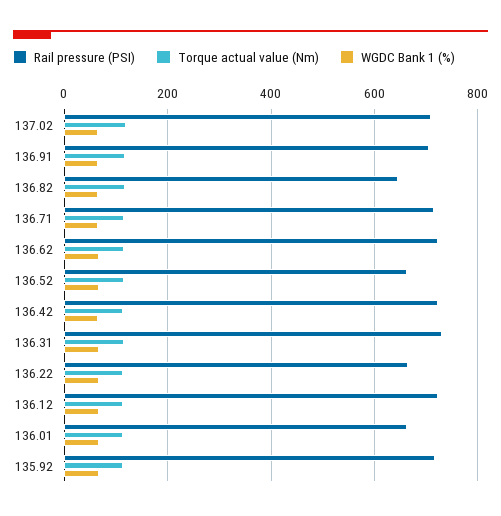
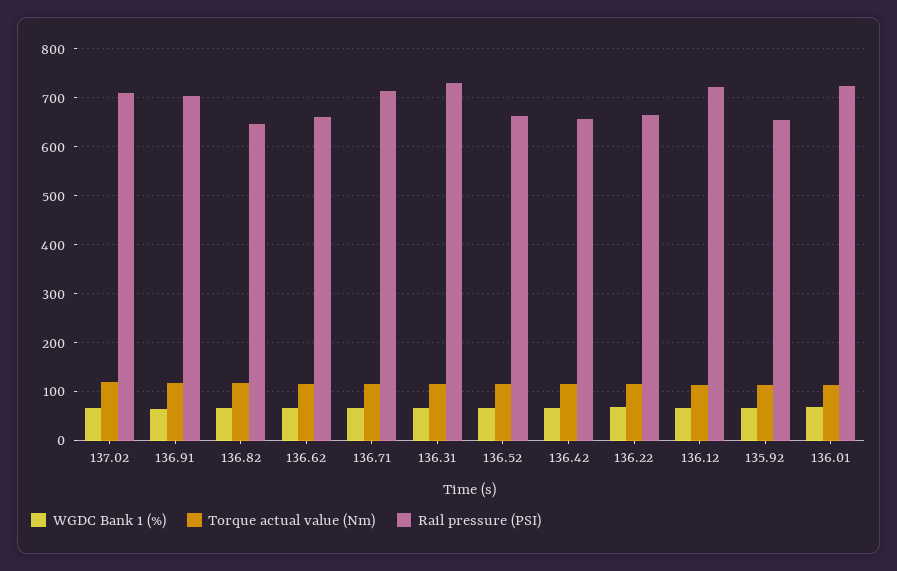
  {
    "Rail pressure (PSI)": {
      "137.02": 700,
      "136.91": 700,
      "136.82": 640,
      "136.71": 720,
-     "136.62": 720,
+     "136.62": 660,
      "136.52": 660,
-     "136.42": 720,
+     "136.42": 660,
      "136.31": 740,
      "136.22": 660,
      "136.12": 720,
-     "136.01": 660,
+     "136.01": 720,
-     "135.92": 720
+     "135.92": 660
    },
    "Torque actual value (Nm)": {
      "137.02": 120,
      "136.91": 120,
      "136.82": 120,
      "136.71": 120,
      "136.62": 120,
      "136.52": 120,
      "136.42": 120,
      "136.31": 120,
      "136.22": 120,
      "136.12": 120,
      "136.01": 120,
      "135.92": 120
    },
    "WGDC Bank 1 (%)": {
      "137.02": 60,
      "136.91": 60,
      "136.82": 60,
      "136.71": 60,
      "136.62": 60,
      "136.52": 60,
      "136.42": 60,
      "136.31": 60,
      "136.22": 60,
      "136.12": 60,
      "136.01": 60,
      "135.92": 60
    }
  }

